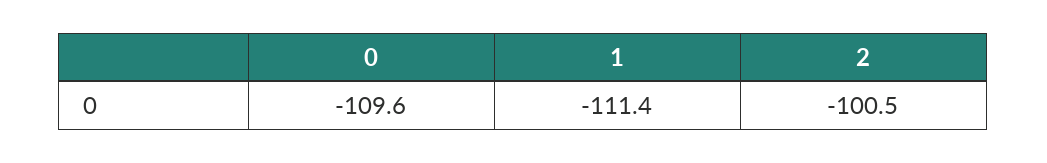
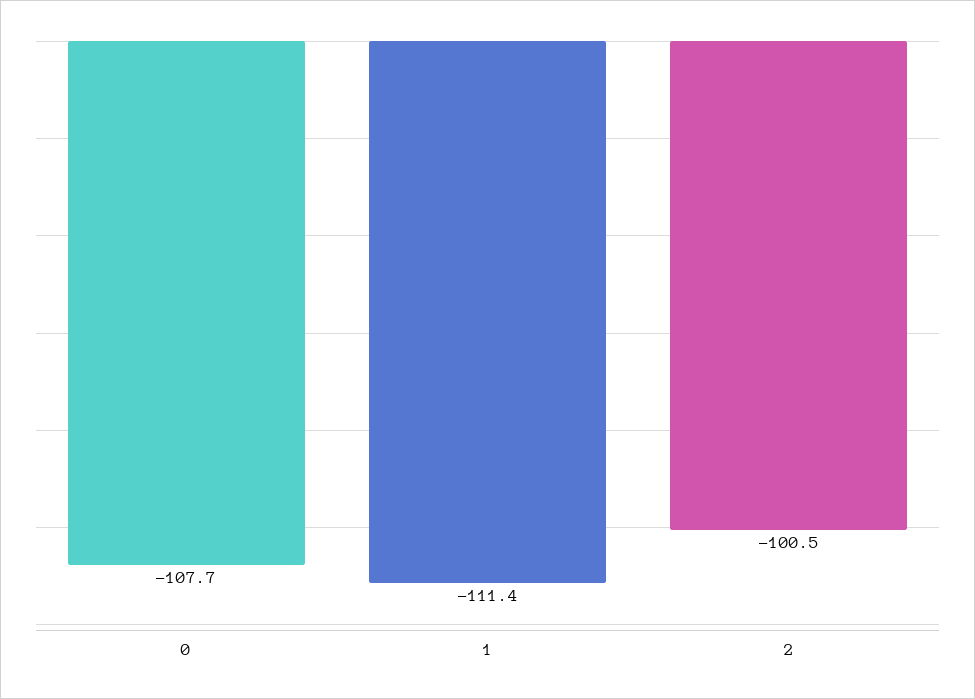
  {
-   "0": -109.6,
+   "0": -107.7,
    "1": -111.4,
    "2": -100.5
  }

